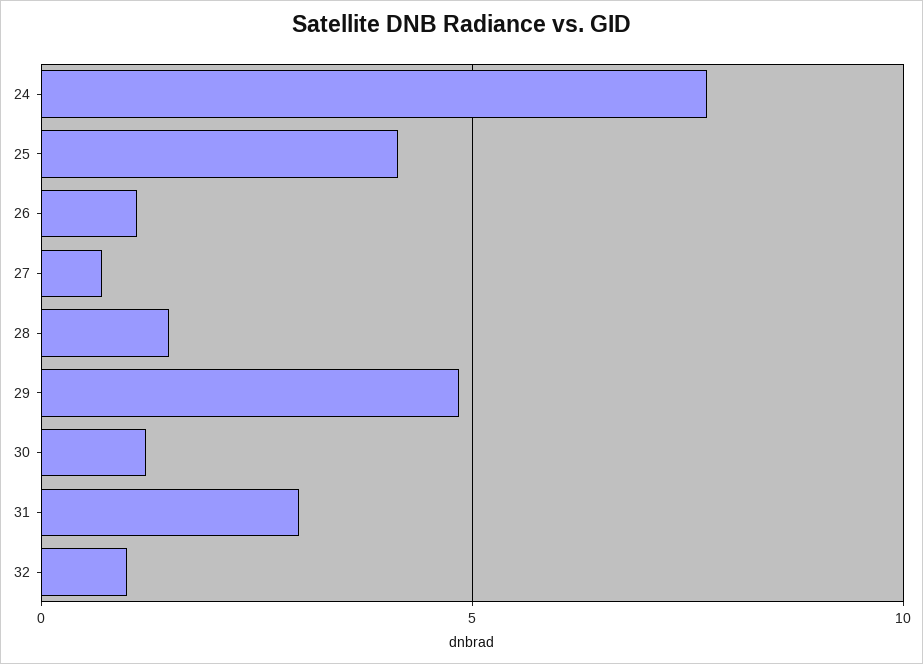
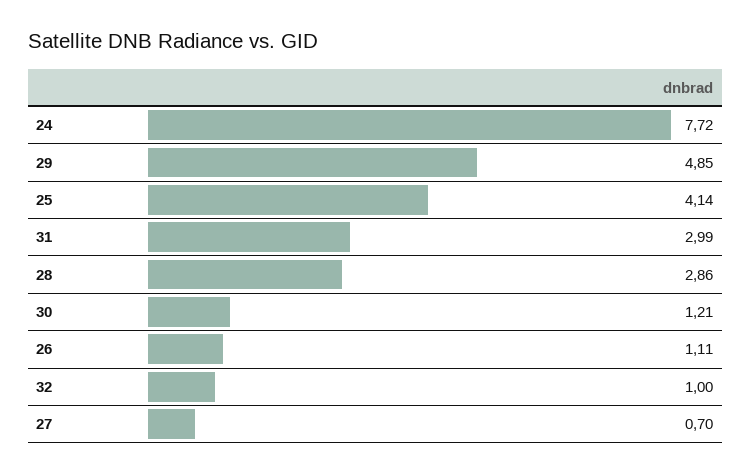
  {
    "24": 7.72,
    "25": 4.14,
    "26": 1.11,
    "27": 0.7,
-   "28": 1.5,
+   "28": 2.86,
    "29": 4.85,
    "30": 1.21,
    "31": 2.99,
    "32": 1
  }

